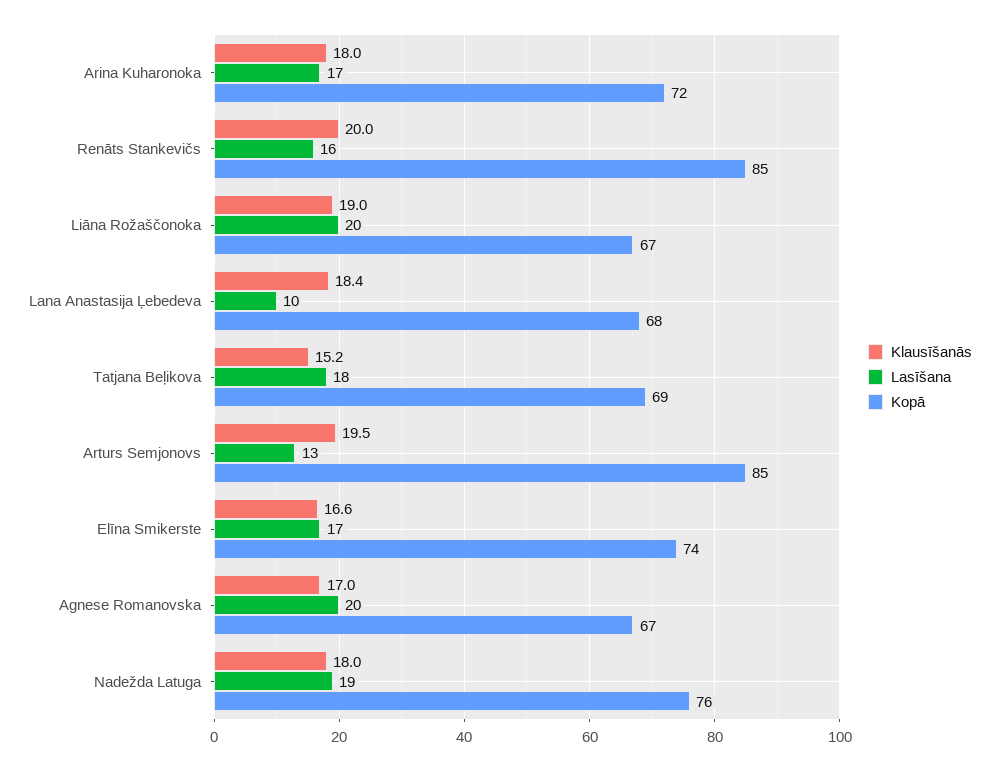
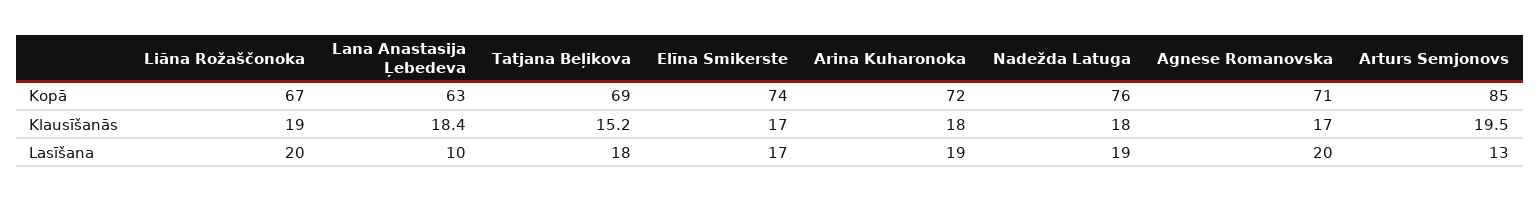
  {
    "Klausīšanās": {
      "Arina Kuharonoka": 18,
-     "Renāts Stankevičs": 20,
      "Liāna Rožaščonoka": 19,
      "Lana Anastasija Ļebedeva": 18.4,
      "Tatjana Beļikova": 15.2,
      "Arturs Semjonovs": 19.5,
-     "Elīna Smikerste": 16.6,
+     "Elīna Smikerste": 17,
      "Agnese Romanovska": 17,
      "Nadežda Latuga": 18
    },
    "Lasīšana": {
-     "Arina Kuharonoka": 17,
+     "Arina Kuharonoka": 19,
-     "Renāts Stankevičs": 16,
      "Liāna Rožaščonoka": 20,
      "Lana Anastasija Ļebedeva": 10,
      "Tatjana Beļikova": 18,
      "Arturs Semjonovs": 13,
      "Elīna Smikerste": 17,
      "Agnese Romanovska": 20,
      "Nadežda Latuga": 19
    },
    "Kopā": {
      "Arina Kuharonoka": 72,
-     "Renāts Stankevičs": 85,
      "Liāna Rožaščonoka": 67,
-     "Lana Anastasija Ļebedeva": 68,
+     "Lana Anastasija Ļebedeva": 63,
      "Tatjana Beļikova": 69,
      "Arturs Semjonovs": 85,
      "Elīna Smikerste": 74,
-     "Agnese Romanovska": 67,
+     "Agnese Romanovska": 71,
      "Nadežda Latuga": 76
    }
  }

